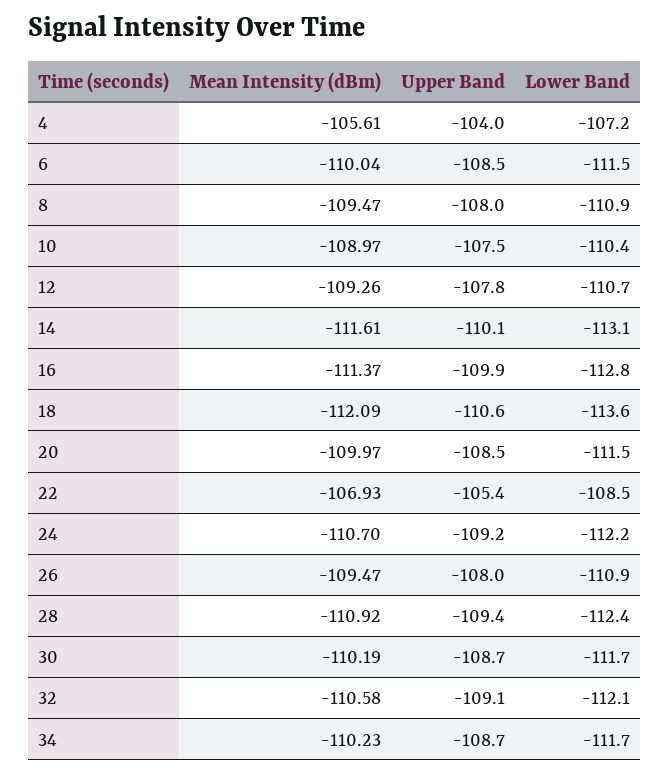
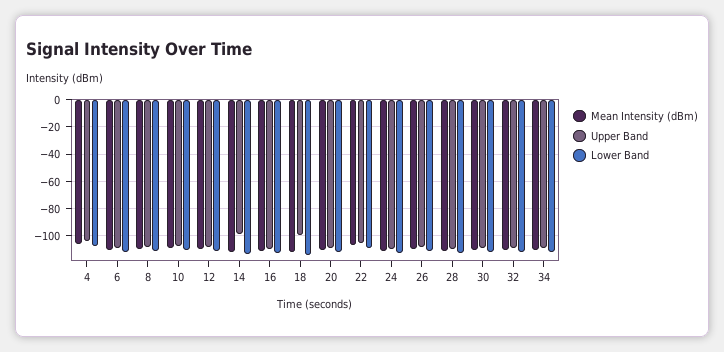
  {
    "Mean Intensity (dBm)": {
      "4": -105.61,
      "6": -110.04,
      "8": -109.47,
      "10": -108.97,
      "12": -109.26,
      "14": -111.61,
      "16": -111.37,
      "18": -112.09,
      "20": -109.97,
      "22": -106.93,
      "24": -110.7,
      "26": -109.47,
      "28": -110.92,
      "30": -110.19,
      "32": -110.58,
      "34": -110.23
    },
    "Upper Band": {
      "4": -104,
      "6": -108.5,
      "8": -108,
      "10": -107.5,
      "12": -107.8,
-     "14": -110.1,
+     "14": -100,
      "16": -109.9,
-     "18": -110.6,
+     "18": -100,
      "20": -108.5,
      "22": -105.4,
      "24": -109.2,
      "26": -108,
      "28": -109.4,
      "30": -108.7,
      "32": -109.1,
      "34": -108.7
    },
    "Lower Band": {
      "4": -107.2,
      "6": -111.5,
      "8": -110.9,
      "10": -110.4,
      "12": -110.7,
      "14": -113.1,
      "16": -112.8,
      "18": -113.6,
      "20": -111.5,
      "22": -108.5,
      "24": -112.2,
      "26": -110.9,
      "28": -112.4,
      "30": -111.7,
      "32": -112.1,
      "34": -111.7
    }
  }

